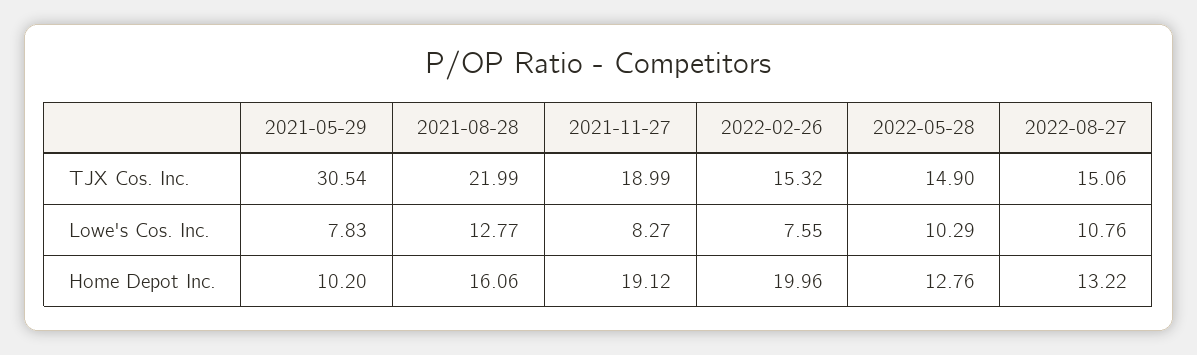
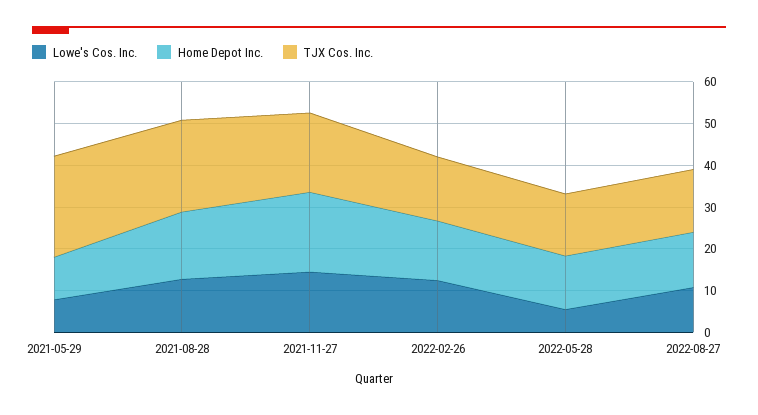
  {
    "TJX Cos. Inc.": {
-     "2021-05-29": 30.54,
+     "2021-05-29": 24,
      "2021-08-28": 21.99,
      "2021-11-27": 18.99,
      "2022-02-26": 15.32,
      "2022-05-28": 14.9,
      "2022-08-27": 15.06
    },
    "Lowe's Cos. Inc.": {
      "2021-05-29": 7.83,
      "2021-08-28": 12.77,
-     "2021-11-27": 8.27,
+     "2021-11-27": 14,
-     "2022-02-26": 7.55,
+     "2022-02-26": 12,
-     "2022-05-28": 10.29,
+     "2022-05-28": 6,
      "2022-08-27": 10.76
    },
    "Home Depot Inc.": {
      "2021-05-29": 10.2,
      "2021-08-28": 16.06,
      "2021-11-27": 19.12,
-     "2022-02-26": 19.96,
+     "2022-02-26": 14,
      "2022-05-28": 12.76,
      "2022-08-27": 13.22
    }
  }

